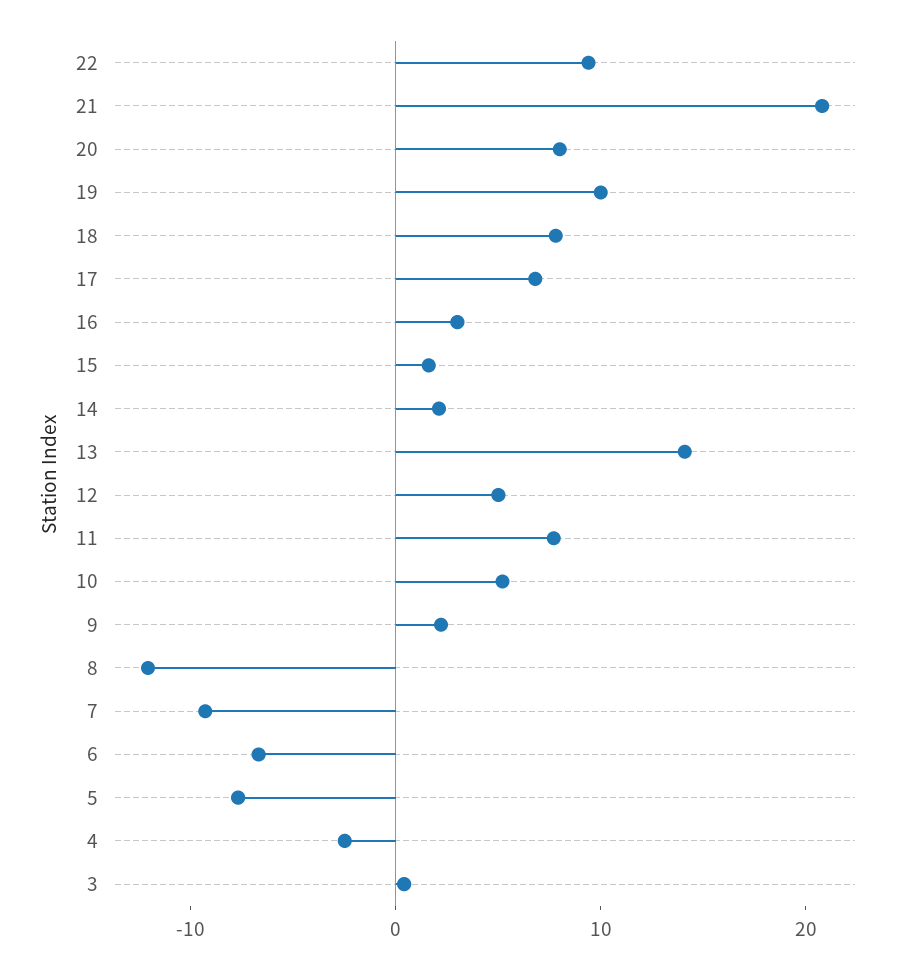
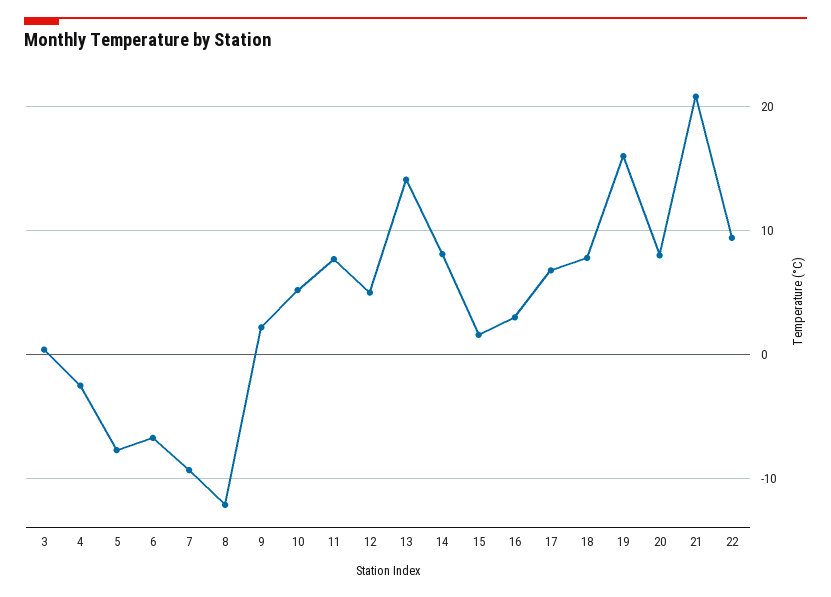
  {
    "22": 9,
    "21": 21,
    "20": 8,
-   "19": 10,
+   "19": 16,
    "18": 8,
    "17": 7,
    "16": 3,
    "15": 2,
-   "14": 2,
+   "14": 8,
    "13": 14,
    "12": 5,
    "11": 8,
    "10": 5,
    "9": 2,
    "8": -12,
    "7": -9,
    "6": -7,
    "5": -8,
    "4": -3,
    "3": 0
  }

